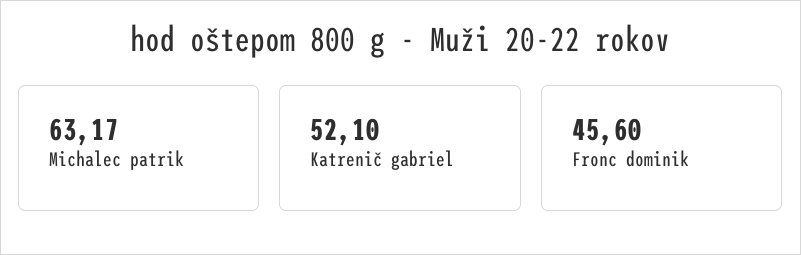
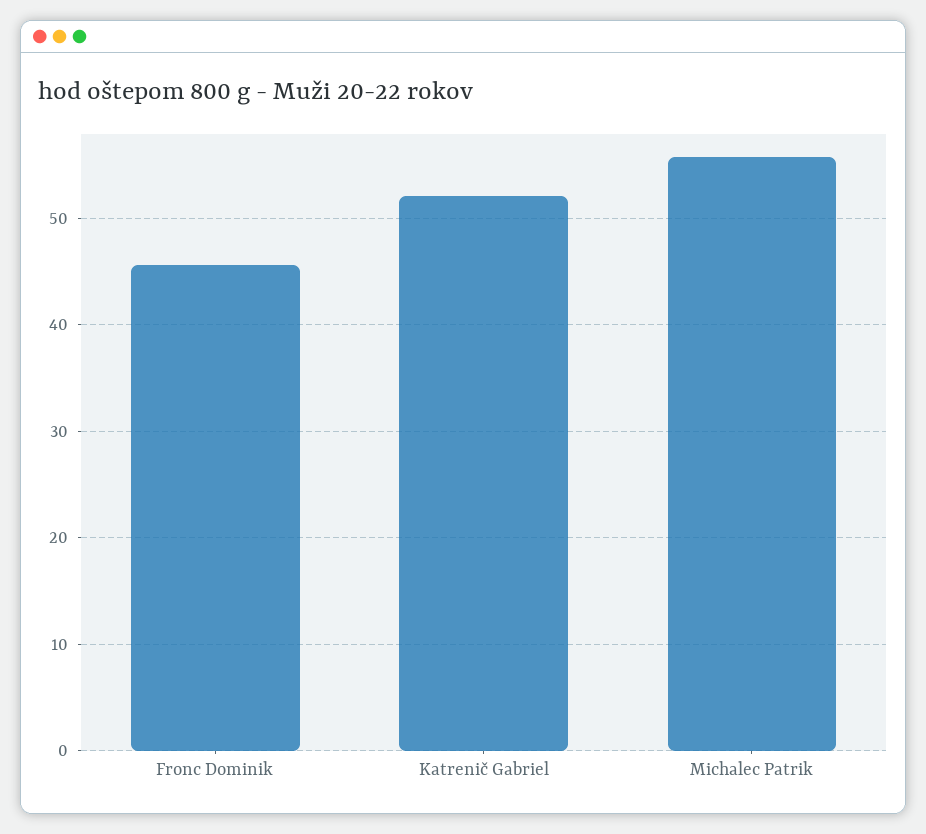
  {
-   "Michalec patrik": 63.17,
+   "Michalec patrik": 56,
    "Katrenič gabriel": 52.1,
    "Fronc dominik": 45.6
  }

